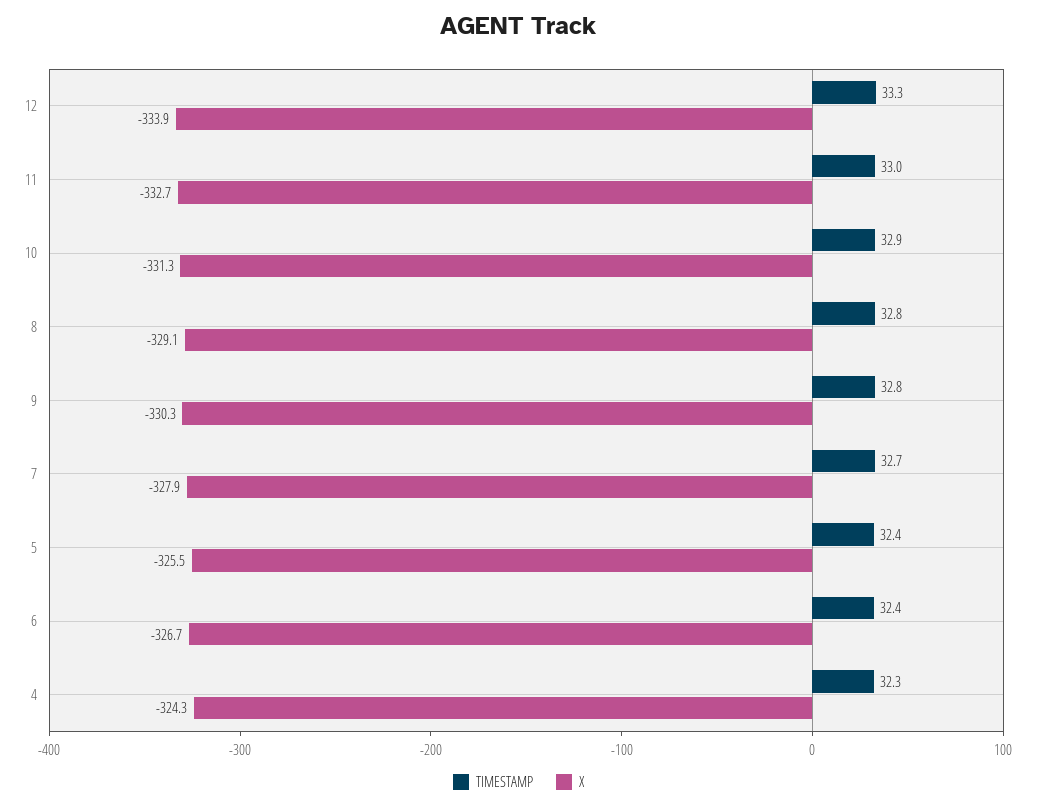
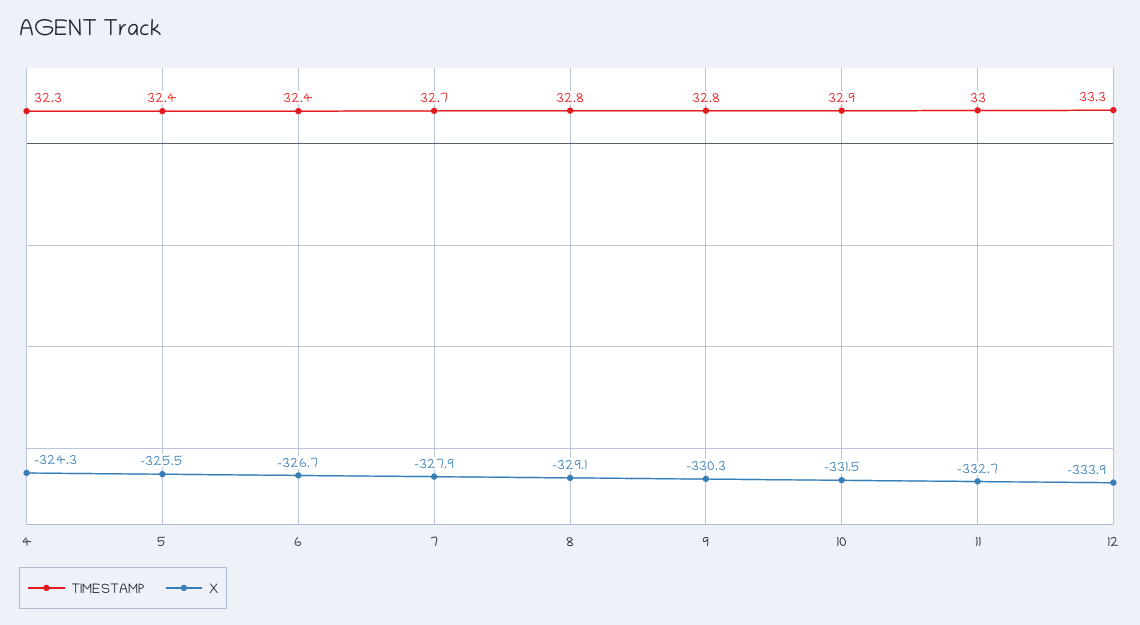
  {
    "TIMESTAMP": {
      "12": 33.3,
      "11": 33,
      "10": 32.9,
      "8": 32.8,
      "9": 32.8,
      "7": 32.7,
      "5": 32.4,
      "6": 32.4,
      "4": 32.3
    },
    "X": {
      "12": -333.9,
      "11": -332.7,
-     "10": -331.3,
+     "10": -331.5,
      "8": -329.1,
      "9": -330.3,
      "7": -327.9,
      "5": -325.5,
      "6": -326.7,
      "4": -324.3
    }
  }

